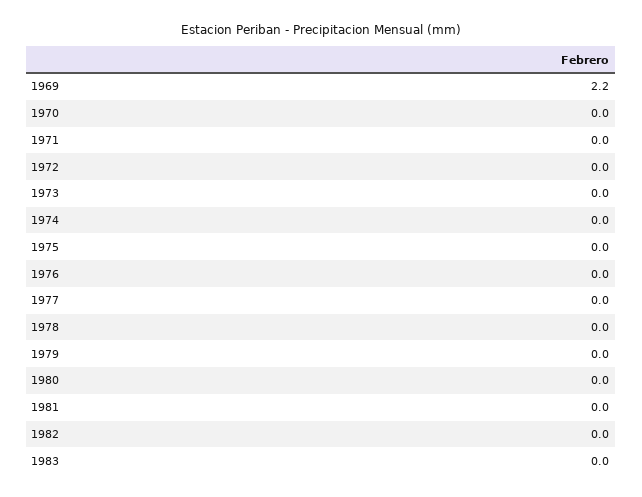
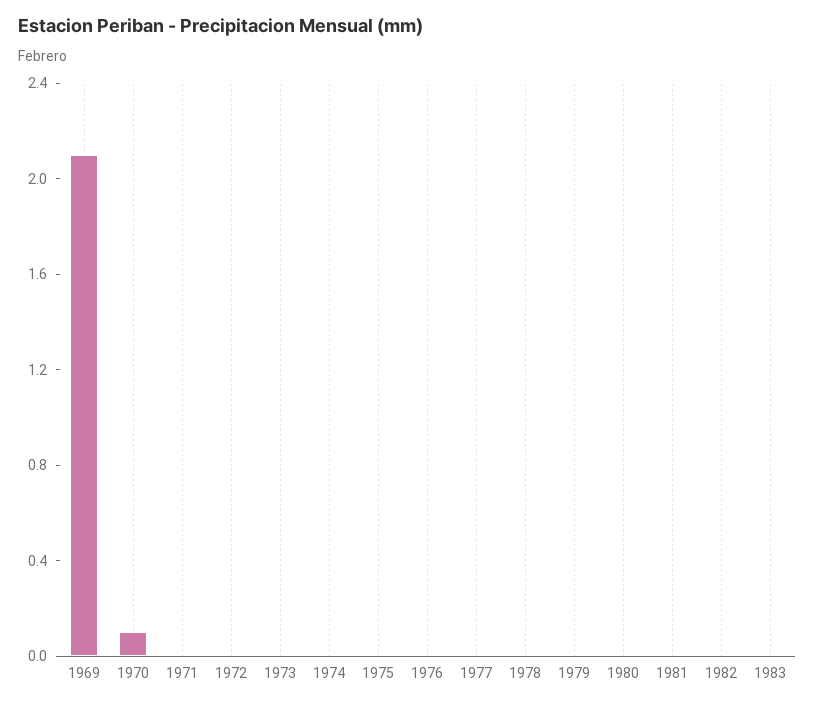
  {
-   "1969": 2.2,
+   "1969": 2.1,
-   "1970": 0,
+   "1970": 0.1,
    "1971": 0,
    "1972": 0,
    "1973": 0,
    "1974": 0,
    "1975": 0,
    "1976": 0,
    "1977": 0,
    "1978": 0,
    "1979": 0,
    "1980": 0,
    "1981": 0,
    "1982": 0,
    "1983": 0
  }

